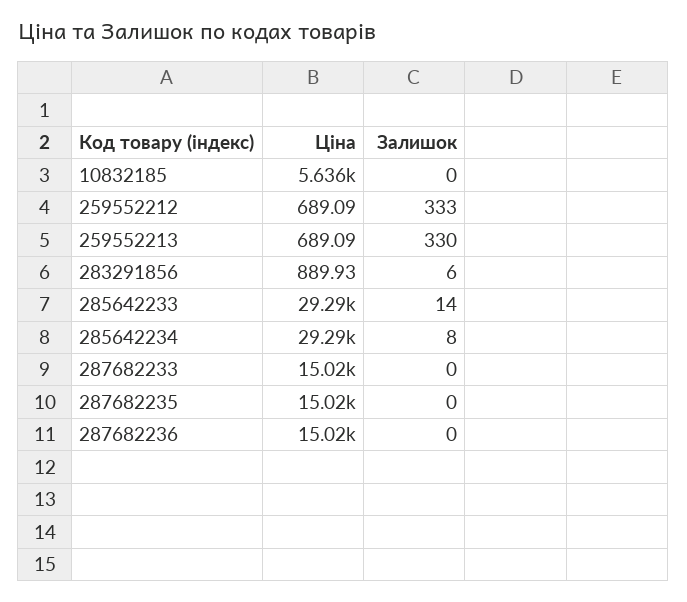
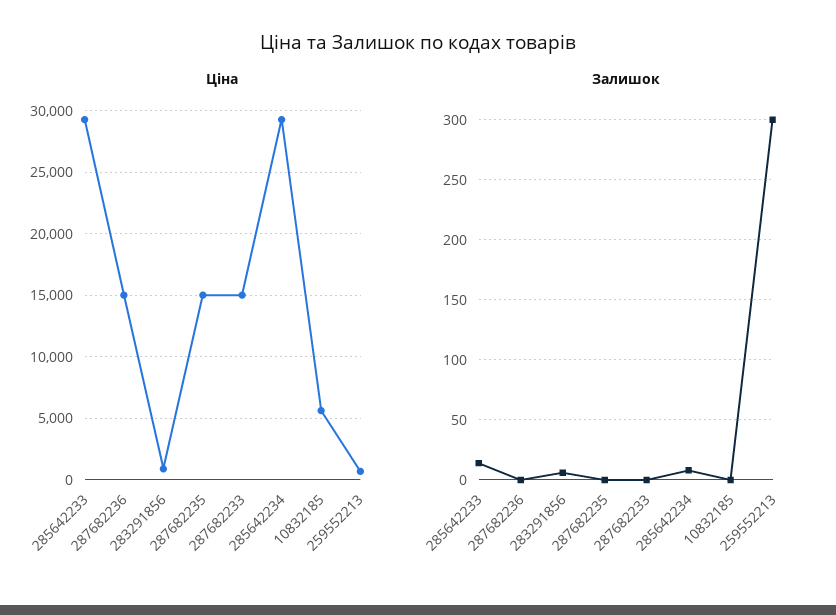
  {
    "Ціна": {
      "10832185": 5636,
-     "259552212": 689.09,
      "259552213": 689.09,
      "283291856": 889.93,
      "285642233": 29290,
      "285642234": 29290,
      "287682233": 15020,
      "287682235": 15020,
      "287682236": 15020
    },
    "Залишок": {
      "10832185": 0,
-     "259552212": 333,
-     "259552213": 330,
+     "259552213": 300,
      "283291856": 6,
      "285642233": 14,
      "285642234": 8,
      "287682233": 0,
      "287682235": 0,
      "287682236": 0
    }
  }

